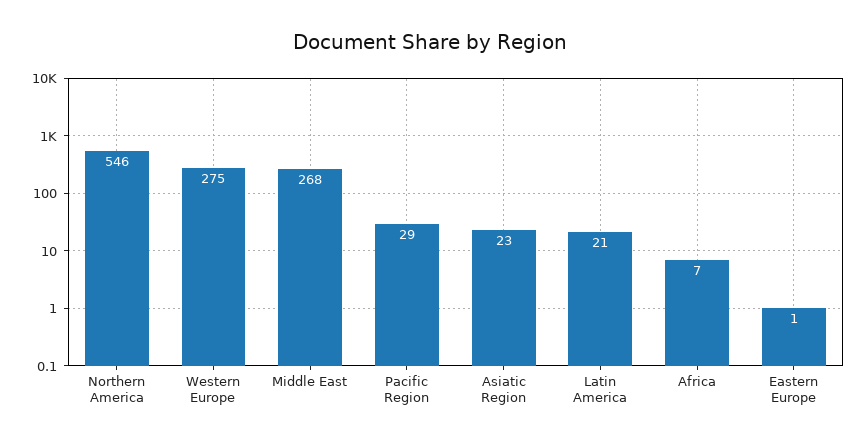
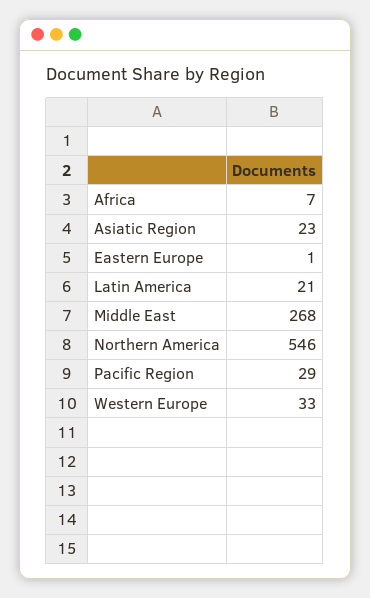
  {
    "Northern America": 546,
-   "Western Europe": 275,
+   "Western Europe": 33,
    "Middle East": 268,
    "Pacific Region": 29,
    "Asiatic Region": 23,
    "Latin America": 21,
    "Africa": 7,
    "Eastern Europe": 1
  }

